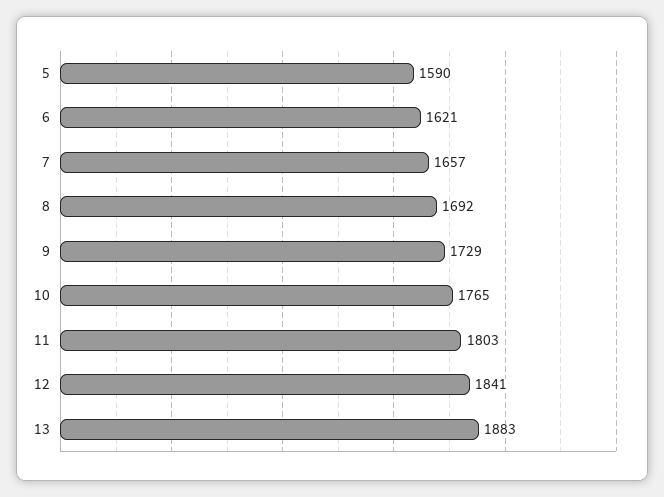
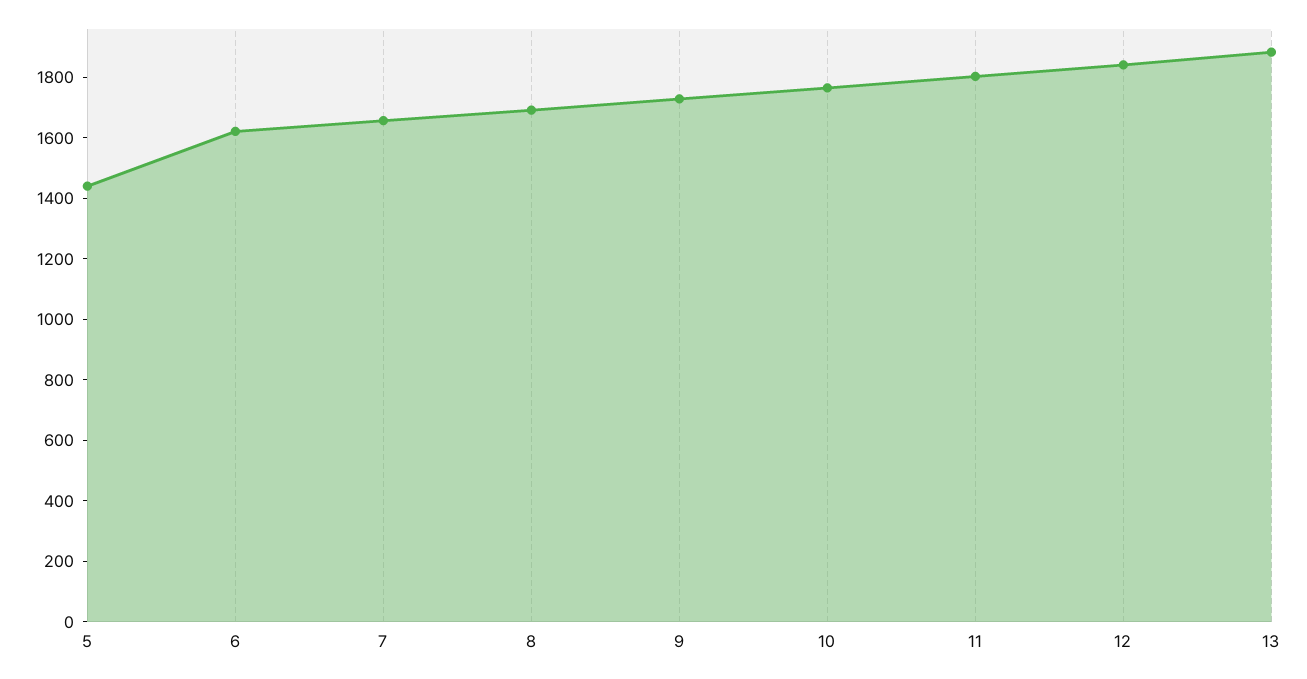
  {
-   "5": 1590,
+   "5": 1450,
    "6": 1621,
    "7": 1657,
    "8": 1692,
    "9": 1729,
    "10": 1765,
    "11": 1803,
    "12": 1841,
    "13": 1883
  }

